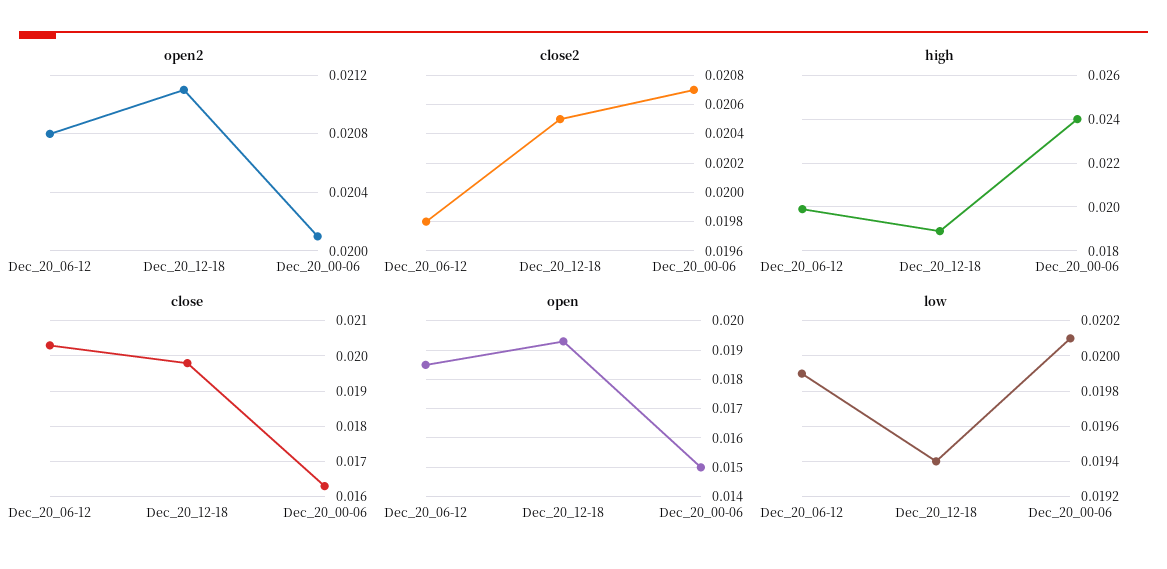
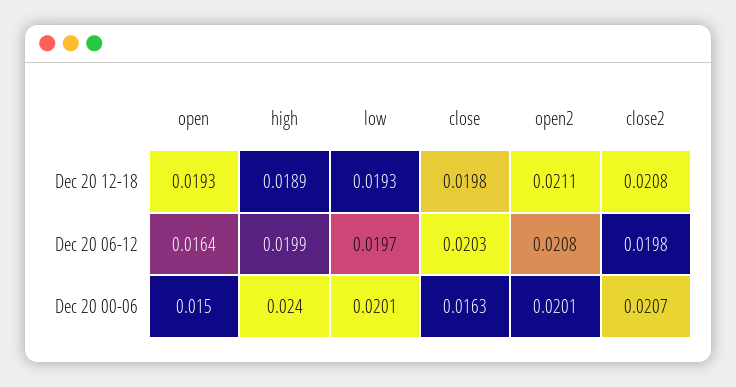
  {
    "open2": {
      "Dec_20_06-12": 0.0208,
      "Dec_20_12-18": 0.0211,
      "Dec_20_00-06": 0.0201
    },
    "close2": {
      "Dec_20_06-12": 0.0198,
-     "Dec_20_12-18": 0.0205,
+     "Dec_20_12-18": 0.0208,
      "Dec_20_00-06": 0.0207
    },
    "high": {
      "Dec_20_06-12": 0.0199,
      "Dec_20_12-18": 0.0189,
      "Dec_20_00-06": 0.024
    },
    "close": {
      "Dec_20_06-12": 0.0203,
      "Dec_20_12-18": 0.0198,
      "Dec_20_00-06": 0.0163
    },
    "open": {
-     "Dec_20_06-12": 0.0185,
+     "Dec_20_06-12": 0.0164,
      "Dec_20_12-18": 0.0193,
      "Dec_20_00-06": 0.015
    },
    "low": {
-     "Dec_20_06-12": 0.0199,
+     "Dec_20_06-12": 0.0197,
-     "Dec_20_12-18": 0.0194,
+     "Dec_20_12-18": 0.0193,
      "Dec_20_00-06": 0.0201
    }
  }

